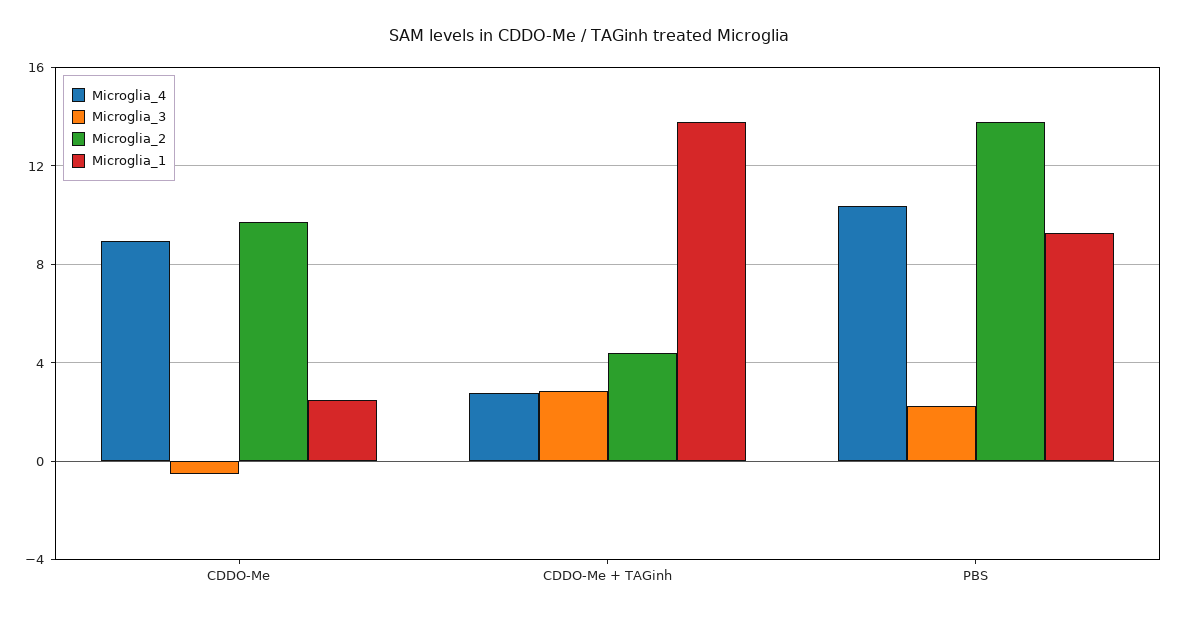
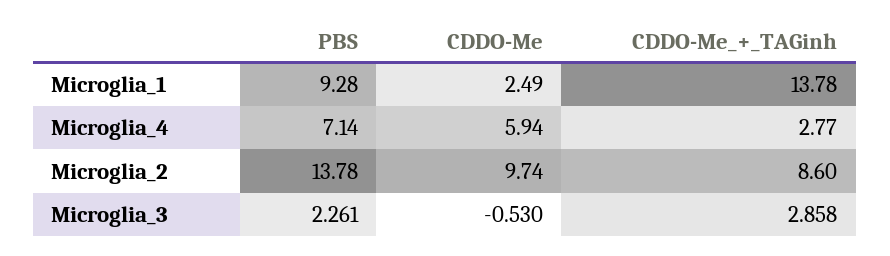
  {
    "Microglia_4": {
-     "CDDO-Me": 9,
+     "CDDO-Me": 5.94,
      "CDDO-Me + TAGinh": 2.77,
-     "PBS": 10.5
+     "PBS": 7.14
    },
    "Microglia_3": {
      "CDDO-Me": -0.53,
      "CDDO-Me + TAGinh": 2.858,
      "PBS": 2.261
    },
    "Microglia_2": {
      "CDDO-Me": 9.74,
-     "CDDO-Me + TAGinh": 4.5,
+     "CDDO-Me + TAGinh": 8.6,
      "PBS": 13.78
    },
    "Microglia_1": {
      "CDDO-Me": 2.49,
      "CDDO-Me + TAGinh": 13.78,
      "PBS": 9.28
    }
  }

